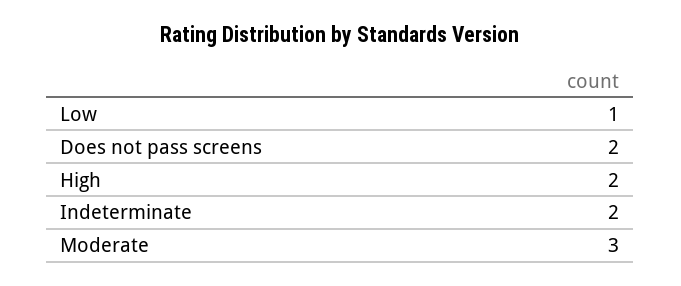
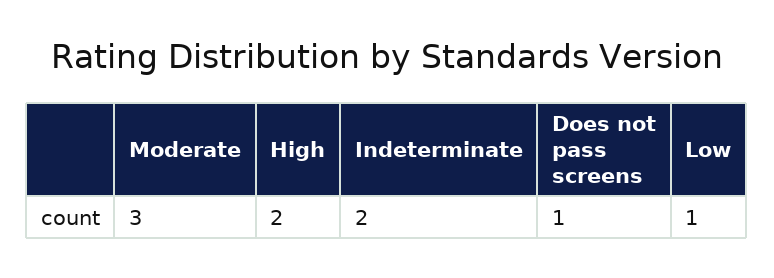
  {
    "Low": 1,
-   "Does not pass screens": 2,
+   "Does not pass screens": 1,
    "High": 2,
    "Indeterminate": 2,
    "Moderate": 3
  }

